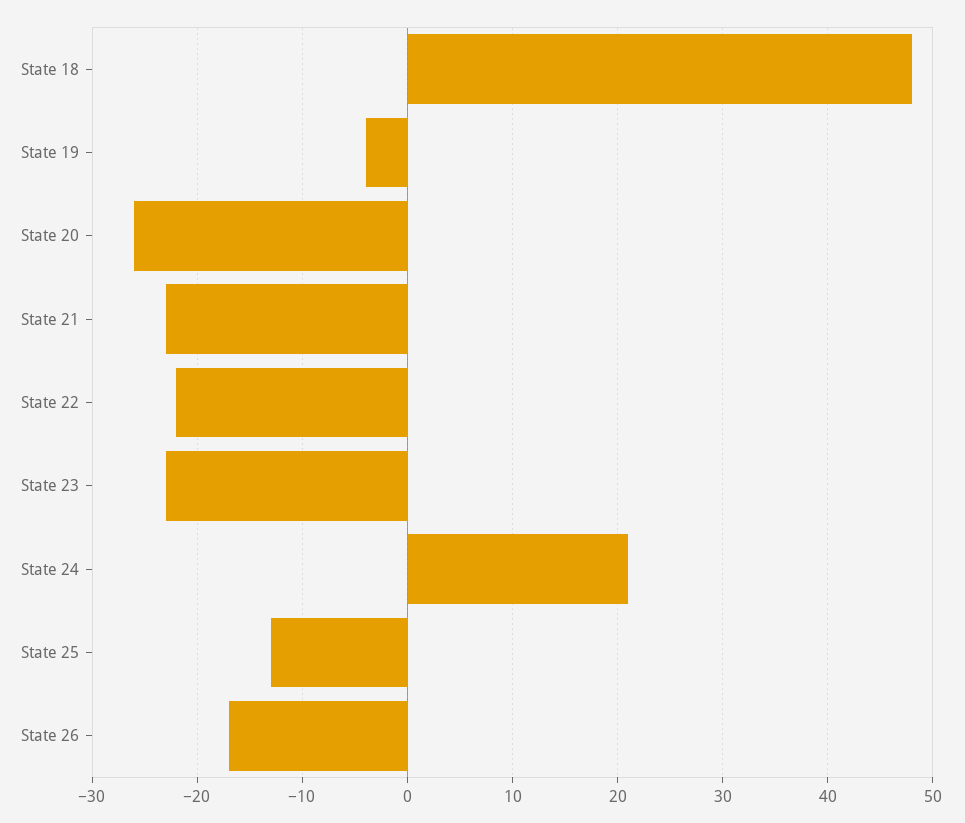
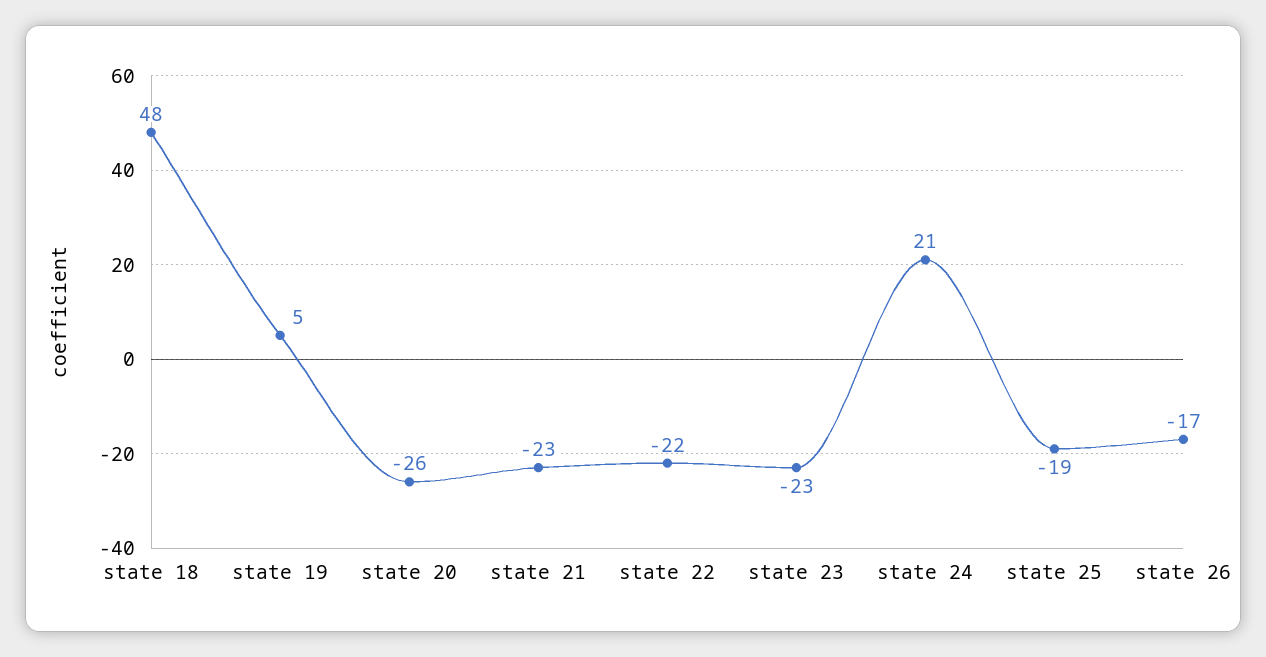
  {
    "State 18": 48,
-   "State 19": -4,
+   "State 19": 5,
    "State 20": -26,
    "State 21": -23,
    "State 22": -22,
    "State 23": -23,
    "State 24": 21,
-   "State 25": -13,
+   "State 25": -19,
    "State 26": -17
  }

